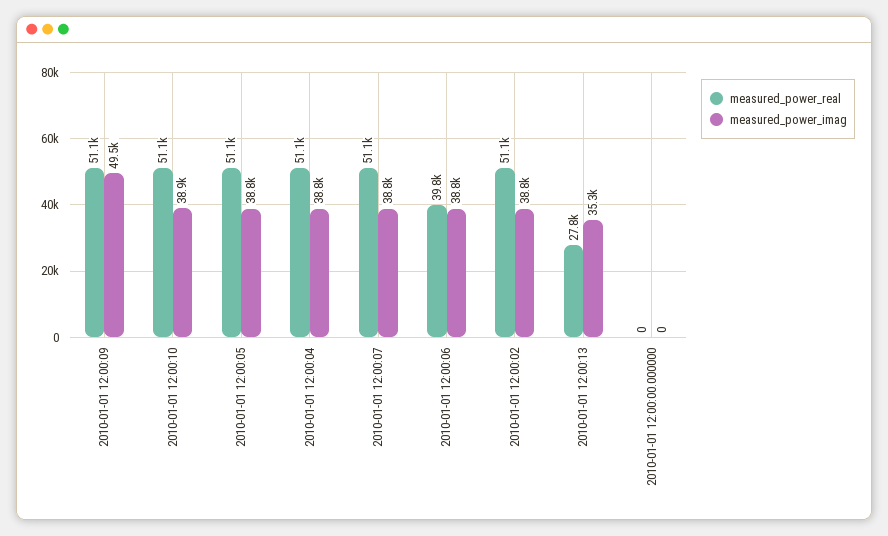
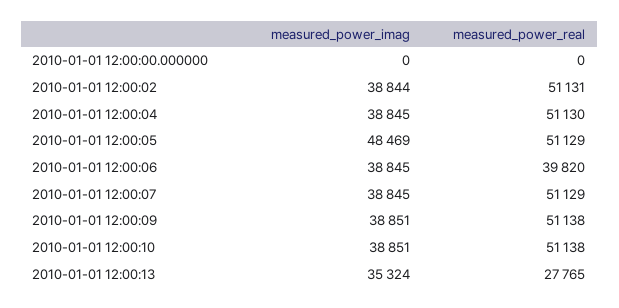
  {
    "measured_power_real": {
      "2010-01-01 12:00:09": 51138,
      "2010-01-01 12:00:10": 51138,
      "2010-01-01 12:00:05": 51129,
      "2010-01-01 12:00:04": 51130,
      "2010-01-01 12:00:07": 51129,
      "2010-01-01 12:00:06": 39820,
      "2010-01-01 12:00:02": 51131,
      "2010-01-01 12:00:13": 27765,
      "2010-01-01 12:00:00.000000": 0
    },
    "measured_power_imag": {
-     "2010-01-01 12:00:09": 49500,
+     "2010-01-01 12:00:09": 38851,
      "2010-01-01 12:00:10": 38851,
-     "2010-01-01 12:00:05": 38800,
+     "2010-01-01 12:00:05": 48469,
      "2010-01-01 12:00:04": 38845,
      "2010-01-01 12:00:07": 38845,
      "2010-01-01 12:00:06": 38845,
      "2010-01-01 12:00:02": 38844,
      "2010-01-01 12:00:13": 35324,
      "2010-01-01 12:00:00.000000": 0
    }
  }

